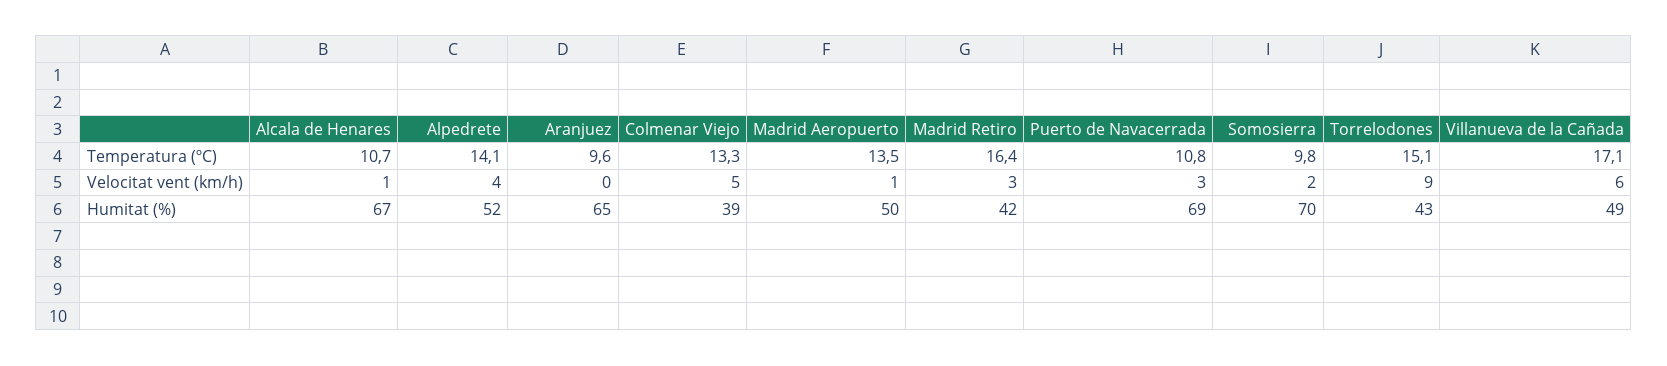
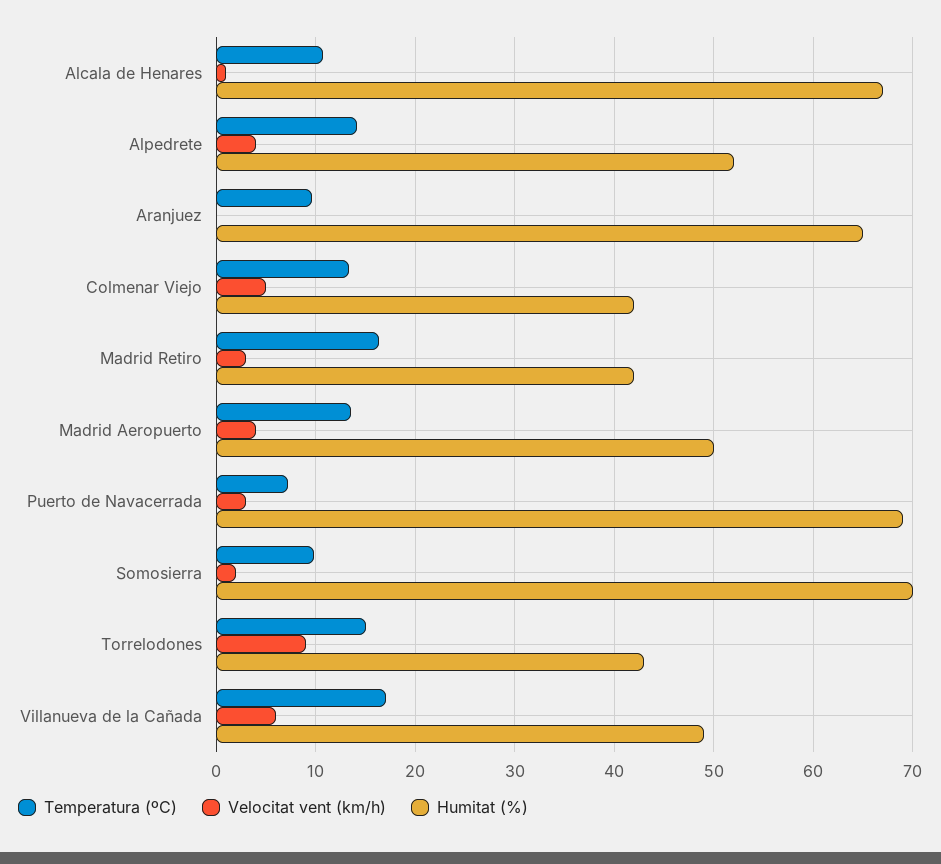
  {
    "Temperatura (ºC)": {
      "Alcala de Henares": 10.7,
      "Alpedrete": 14.1,
      "Aranjuez": 9.6,
      "Colmenar Viejo": 13.3,
      "Madrid Aeropuerto": 13.5,
      "Madrid Retiro": 16.4,
-     "Puerto de Navacerrada": 10.8,
+     "Puerto de Navacerrada": 7,
      "Somosierra": 9.8,
      "Torrelodones": 15.1,
      "Villanueva de la Cañada": 17.1
    },
    "Velocitat vent (km/h)": {
      "Alcala de Henares": 1,
      "Alpedrete": 4,
      "Aranjuez": 0,
      "Colmenar Viejo": 5,
-     "Madrid Aeropuerto": 1,
+     "Madrid Aeropuerto": 4,
      "Madrid Retiro": 3,
      "Puerto de Navacerrada": 3,
      "Somosierra": 2,
      "Torrelodones": 9,
      "Villanueva de la Cañada": 6
    },
    "Humitat (%)": {
      "Alcala de Henares": 67,
      "Alpedrete": 52,
      "Aranjuez": 65,
-     "Colmenar Viejo": 39,
+     "Colmenar Viejo": 42,
      "Madrid Aeropuerto": 50,
      "Madrid Retiro": 42,
      "Puerto de Navacerrada": 69,
      "Somosierra": 70,
      "Torrelodones": 43,
      "Villanueva de la Cañada": 49
    }
  }

